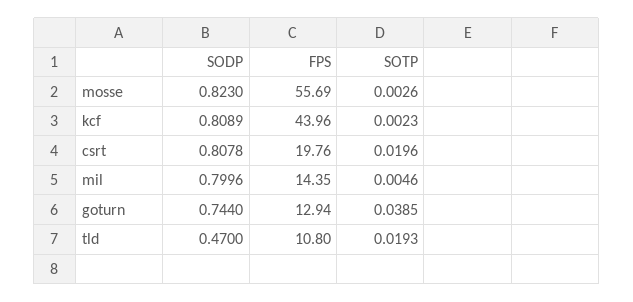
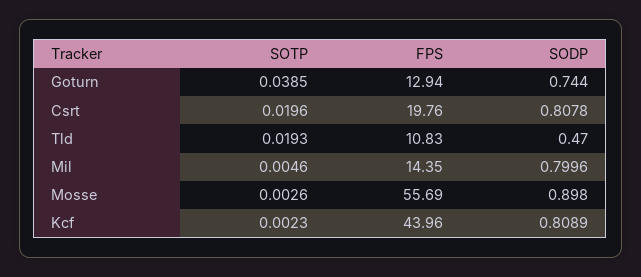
  {
    "SODP": {
-     "mosse": 0.823,
+     "mosse": 0.898,
      "kcf": 0.8089,
      "csrt": 0.8078,
      "mil": 0.7996,
      "goturn": 0.744,
      "tld": 0.47
    },
    "FPS": {
      "mosse": 55.69,
      "kcf": 43.96,
      "csrt": 19.76,
      "mil": 14.35,
      "goturn": 12.94,
-     "tld": 10.8
+     "tld": 10.83
    },
    "SOTP": {
      "mosse": 0.0026,
      "kcf": 0.0023,
      "csrt": 0.0196,
      "mil": 0.0046,
      "goturn": 0.0385,
      "tld": 0.0193
    }
  }

